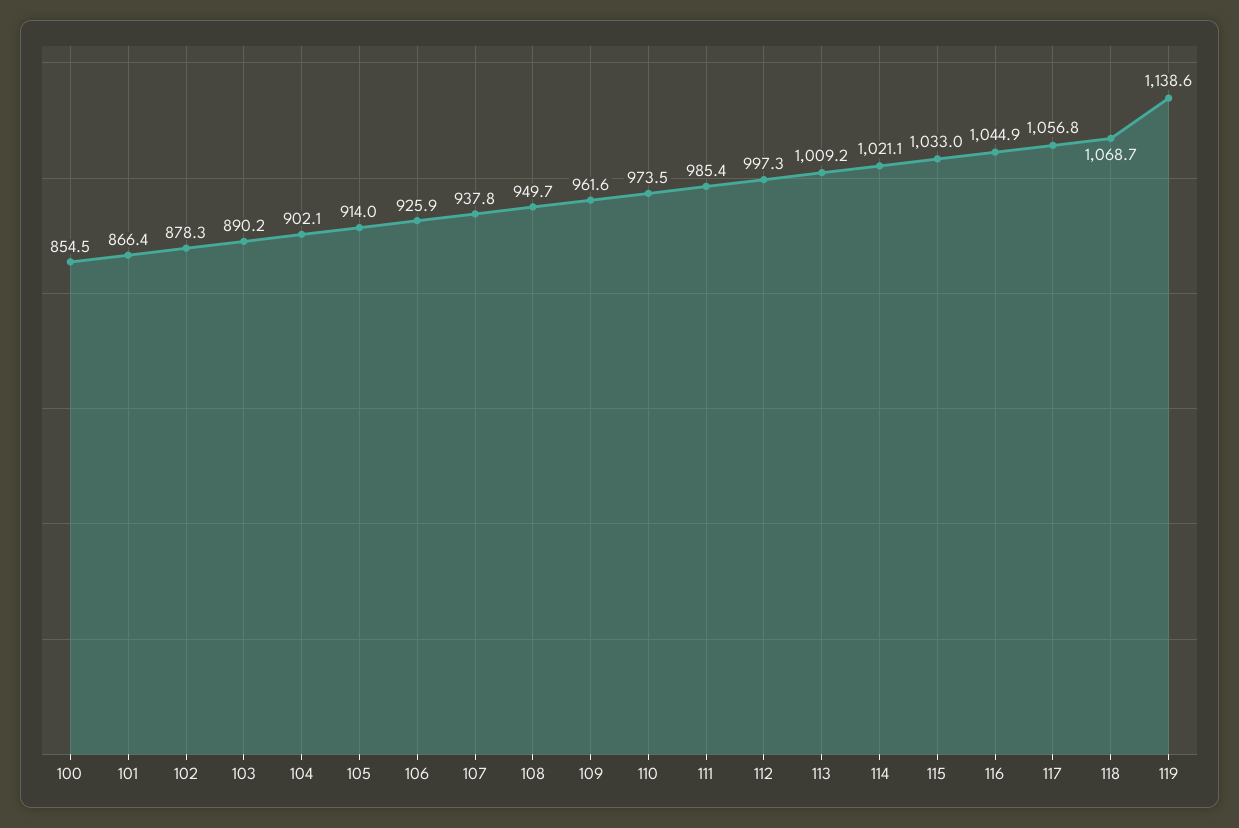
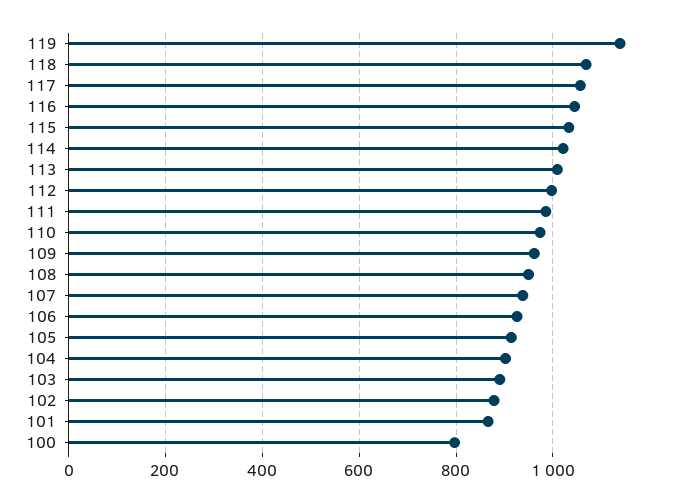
  {
-   "100": 854.5,
+   "100": 800,
    "101": 866.4,
    "102": 878.3,
    "103": 890.2,
    "104": 902.1,
    "105": 914,
    "106": 925.9,
    "107": 937.8,
    "108": 949.7,
    "109": 961.6,
    "110": 973.5,
    "111": 985.4,
    "112": 997.3,
    "113": 1009.2,
    "114": 1021.1,
    "115": 1033,
    "116": 1044.9,
    "117": 1056.8,
    "118": 1068.7,
    "119": 1138.6
  }

